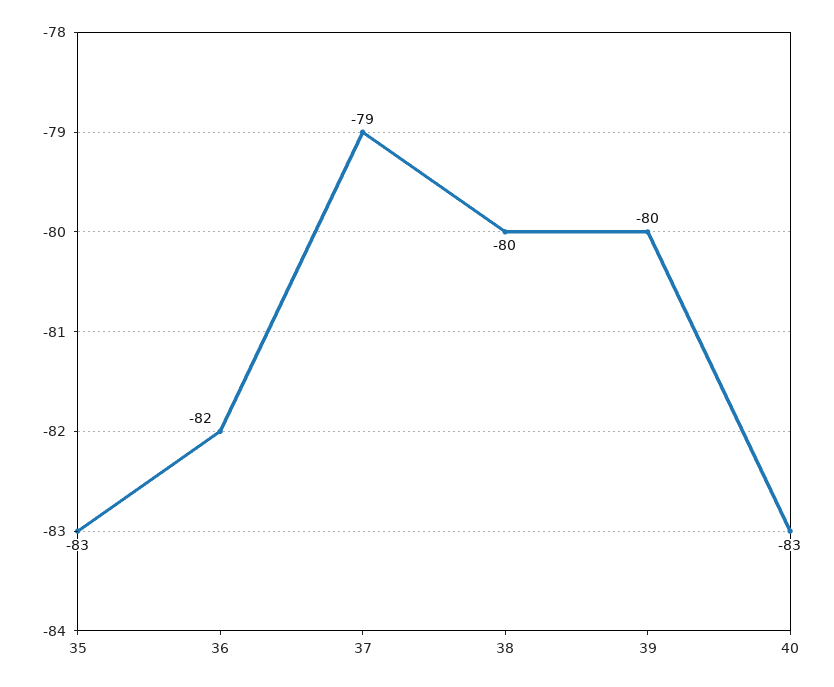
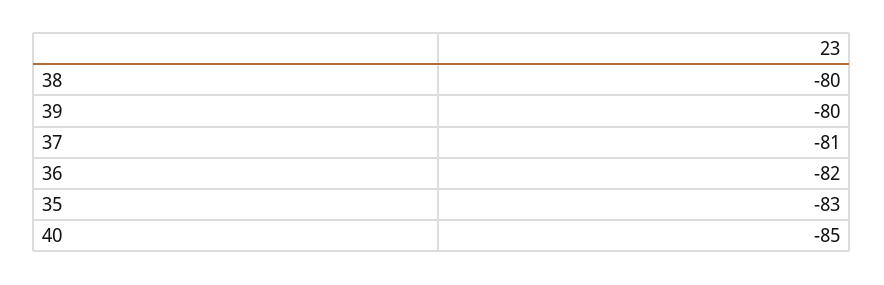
  {
    "35": -83,
    "36": -82,
-   "37": -79,
+   "37": -81,
    "38": -80,
    "39": -80,
-   "40": -83
+   "40": -85
  }

